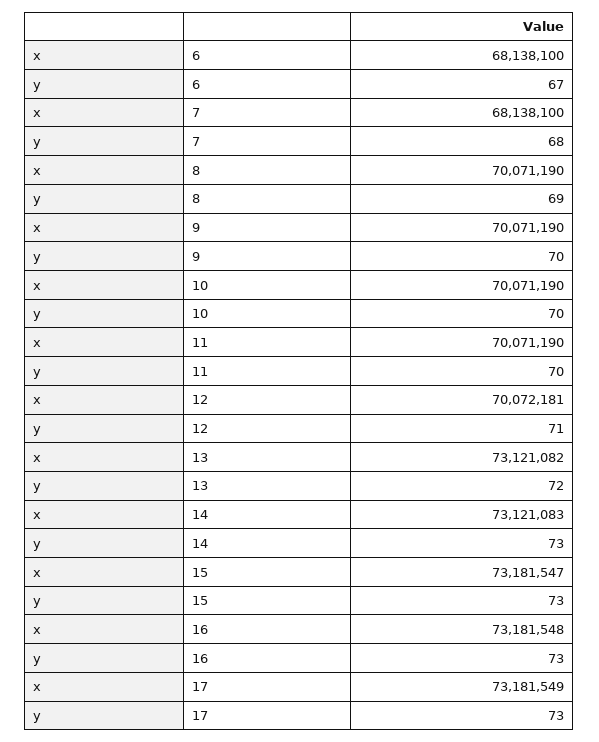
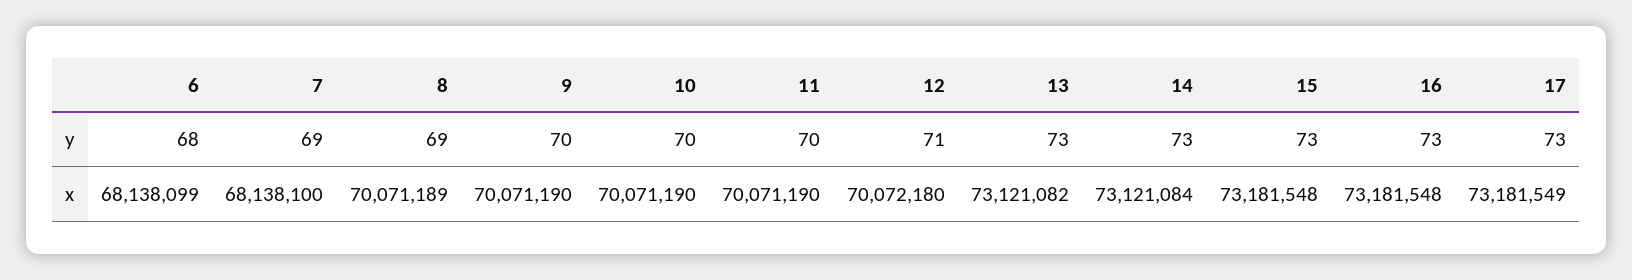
  {
    "x": {
-     "6": 68138100,
+     "6": 68138099,
      "7": 68138100,
-     "8": 70071190,
+     "8": 70071189,
      "9": 70071190,
      "10": 70071190,
      "11": 70071190,
-     "12": 70072181,
+     "12": 70072180,
      "13": 73121082,
-     "14": 73121083,
+     "14": 73121084,
-     "15": 73181547,
+     "15": 73181548,
      "16": 73181548,
      "17": 73181549
    },
    "y": {
-     "6": 67,
+     "6": 68,
-     "7": 68,
+     "7": 69,
      "8": 69,
      "9": 70,
      "10": 70,
      "11": 70,
      "12": 71,
-     "13": 72,
+     "13": 73,
      "14": 73,
      "15": 73,
      "16": 73,
      "17": 73
    }
  }

